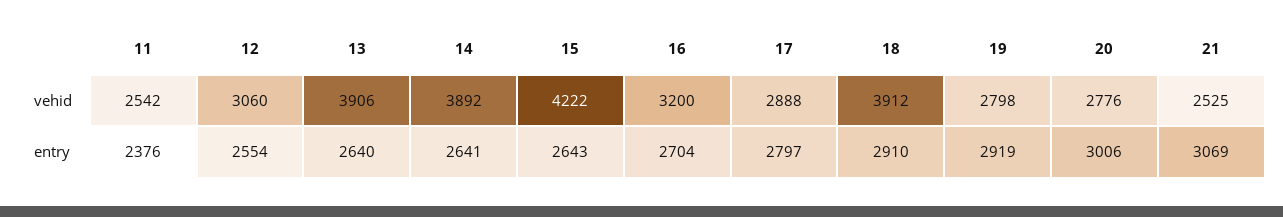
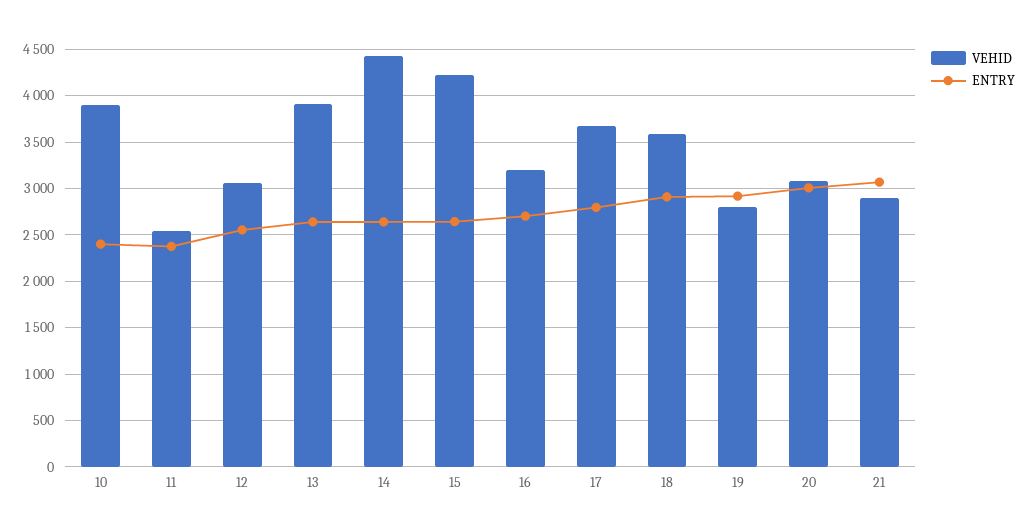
  {
    "vehid": {
      "11": 2542,
      "12": 3060,
      "13": 3906,
-     "14": 3892,
+     "14": 4400,
      "15": 4222,
      "16": 3200,
-     "17": 2888,
+     "17": 3700,
-     "18": 3912,
+     "18": 3600,
      "19": 2798,
-     "20": 2776,
+     "20": 3100,
-     "21": 2525
+     "21": 2900,
+     "10": 3900
    },
    "entry": {
      "11": 2376,
      "12": 2554,
      "13": 2640,
      "14": 2641,
      "15": 2643,
      "16": 2704,
      "17": 2797,
      "18": 2910,
      "19": 2919,
      "20": 3006,
-     "21": 3069
+     "21": 3069,
+     "10": 2400
    }
  }

